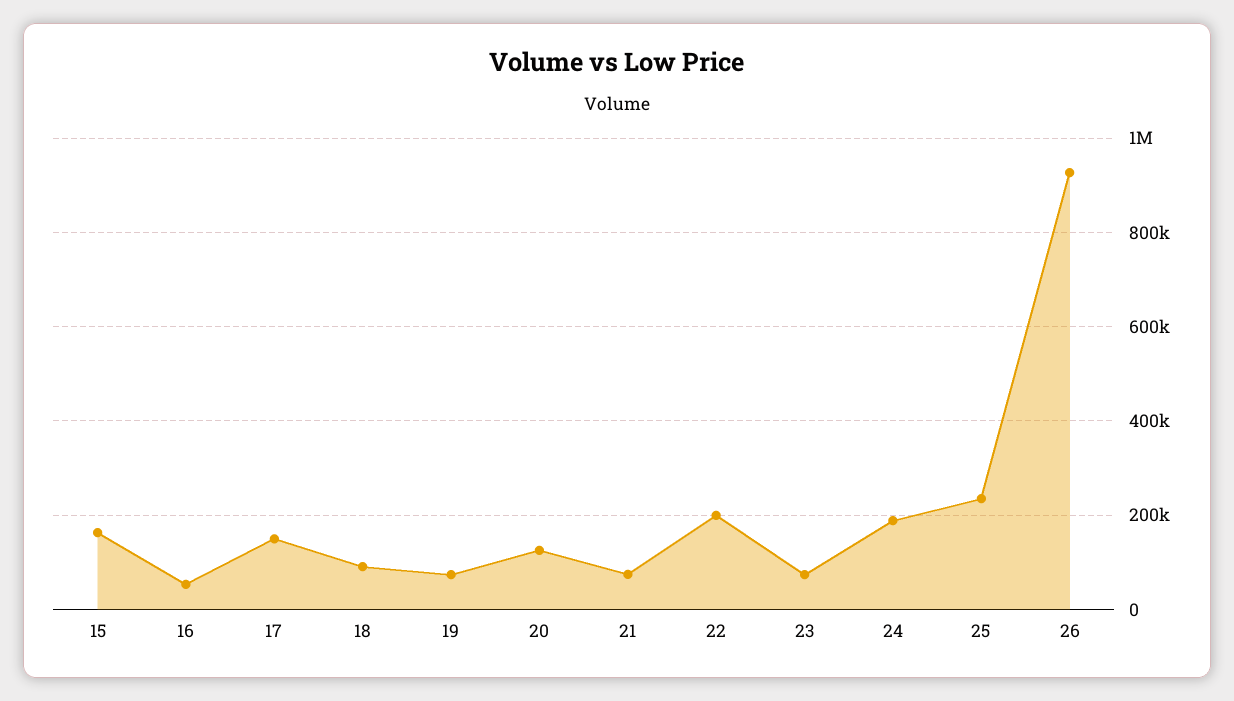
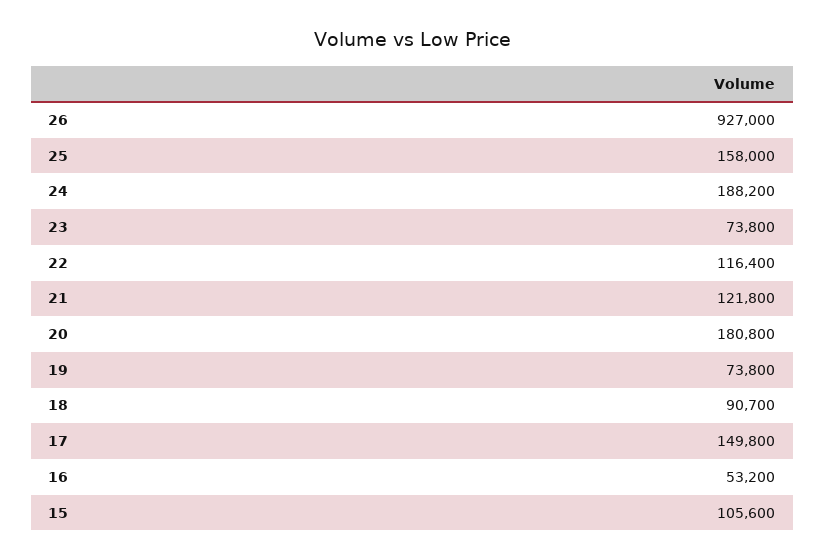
  {
-   "15": 160000,
+   "15": 105600,
    "16": 53200,
    "17": 149800,
    "18": 90700,
    "19": 73800,
-   "20": 120000,
+   "20": 180800,
-   "21": 80000,
+   "21": 121800,
-   "22": 200000,
+   "22": 116400,
    "23": 73800,
    "24": 188200,
-   "25": 240000,
+   "25": 158000,
    "26": 927000
  }

